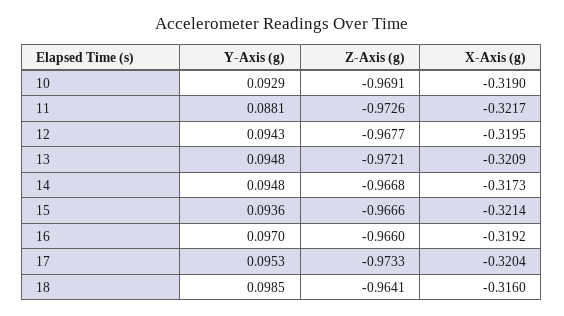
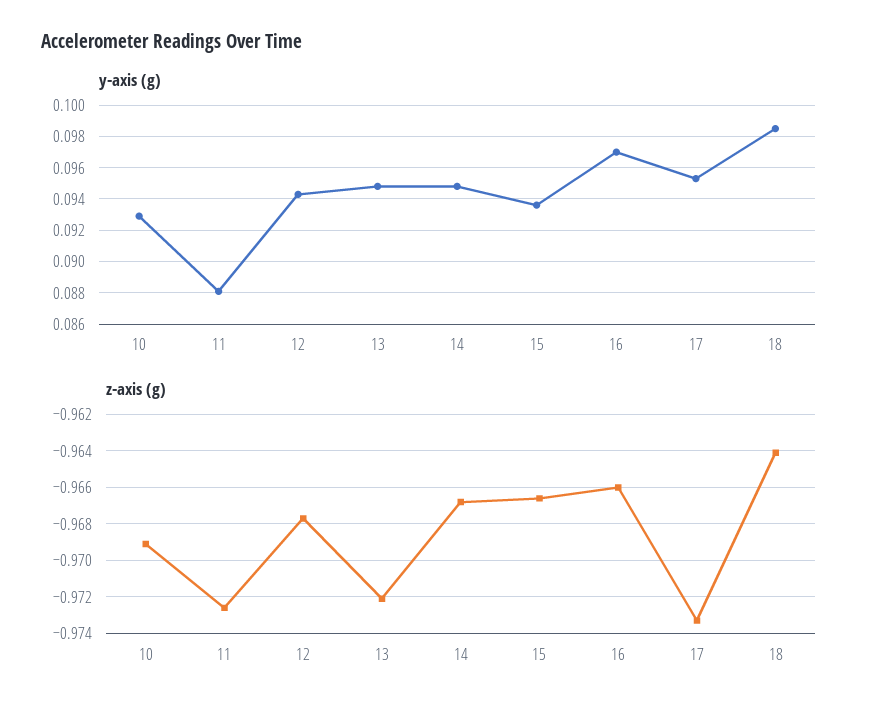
  {
    "Y-Axis (g)": {
      "10": 0.0929,
      "11": 0.0881,
      "12": 0.0943,
      "13": 0.0948,
      "14": 0.0948,
      "15": 0.0936,
      "16": 0.097,
      "17": 0.0953,
      "18": 0.0985
    },
    "Z-Axis (g)": {
      "10": -0.9691,
      "11": -0.9726,
      "12": -0.9677,
      "13": -0.9721,
      "14": -0.9668,
      "15": -0.9666,
      "16": -0.966,
      "17": -0.9733,
      "18": -0.9641
-   },
+   }
-   "X-Axis (g)": {
-     "10": -0.319,
-     "11": -0.3217,
-     "12": -0.3195,
-     "13": -0.3209,
-     "14": -0.3173,
-     "15": -0.3214,
-     "16": -0.3192,
-     "17": -0.3204,
-     "18": -0.316
-   }
  }

